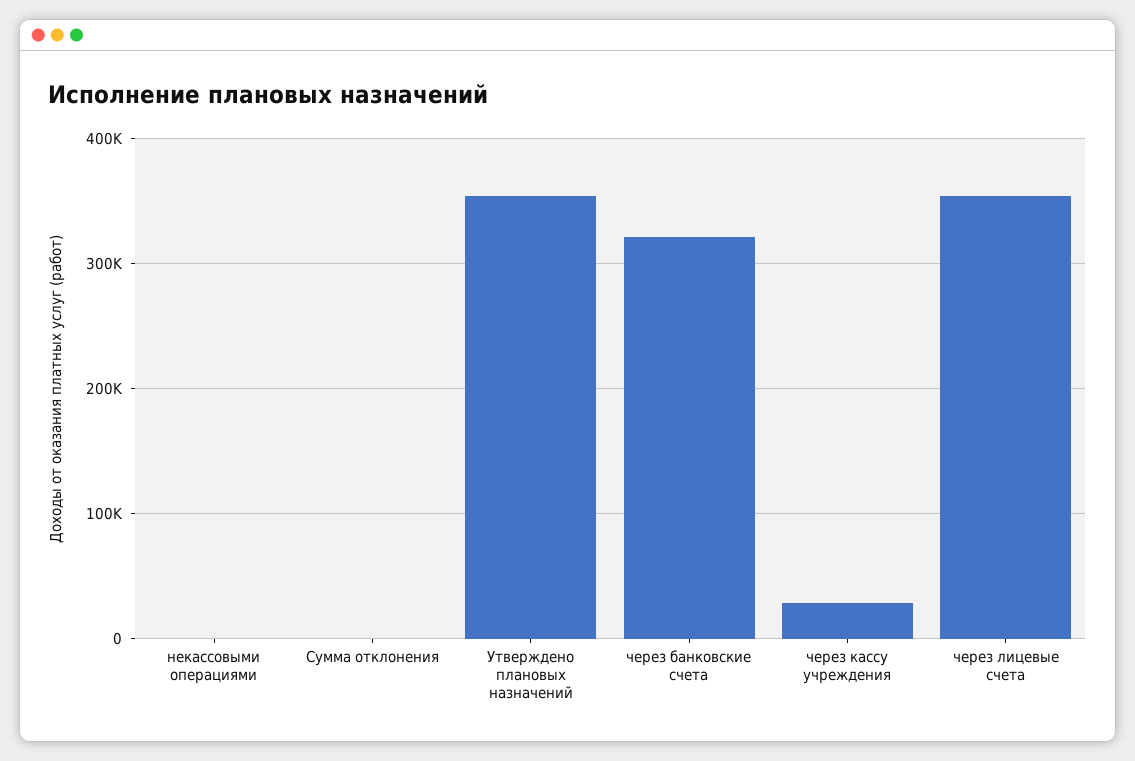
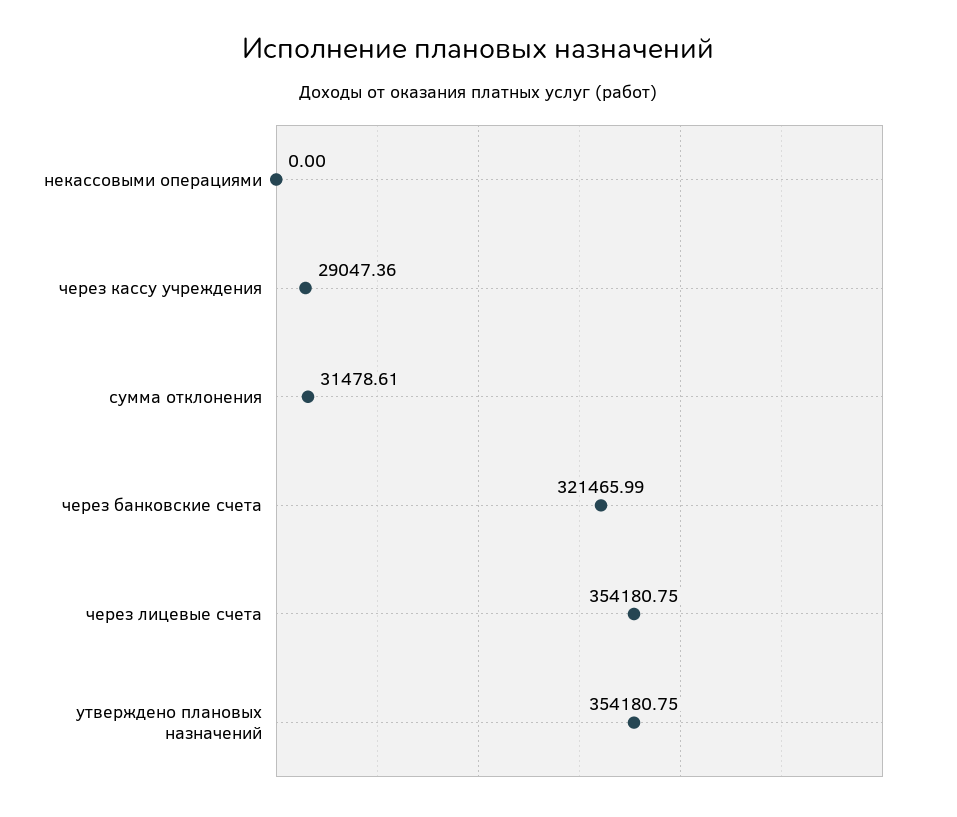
  {
    "некассовыми операциями": 0,
-   "Сумма отклонения": 0,
+   "Сумма отклонения": 31478.61,
    "Утверждено плановых назначений": 354180.75,
    "через банковские счета": 321465.99,
    "через кассу учреждения": 29047.36,
    "через лицевые счета": 354180.75
  }

